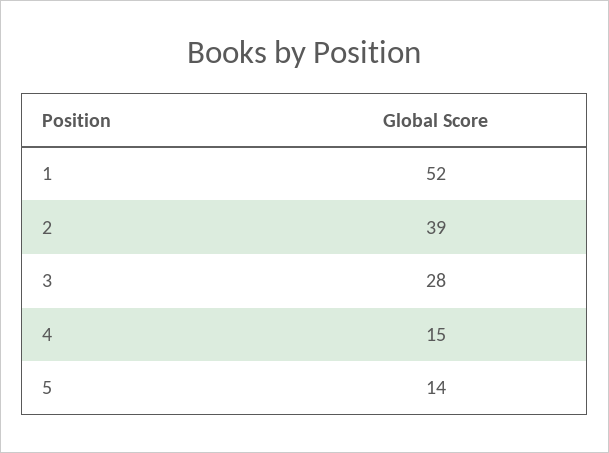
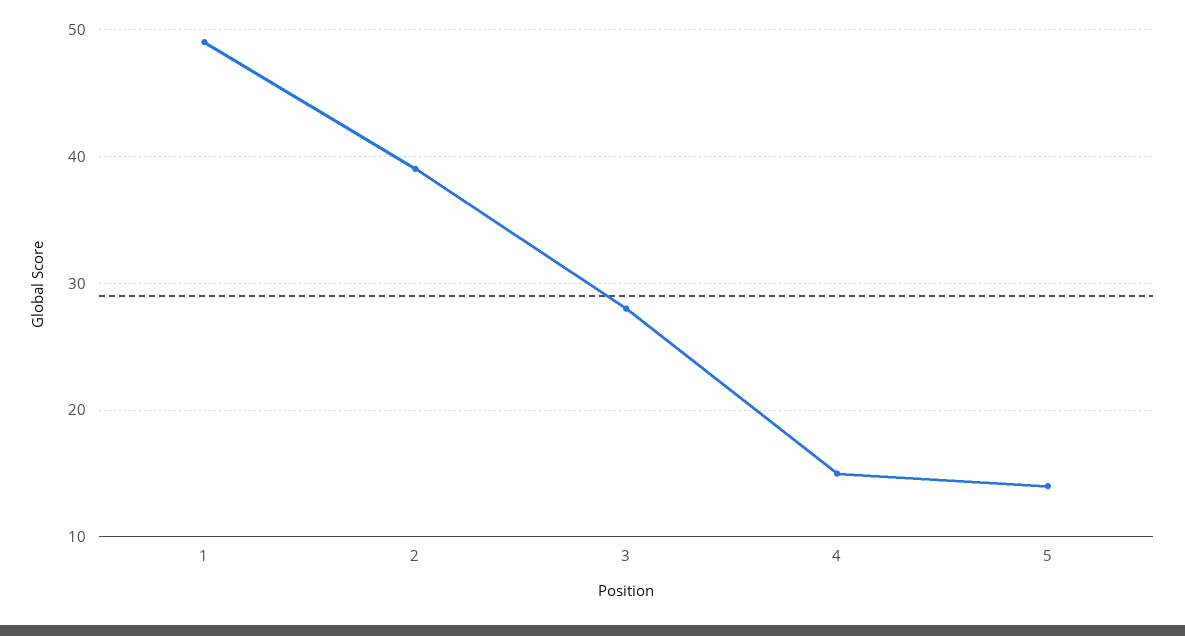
  {
-   "1": 52,
+   "1": 49,
    "2": 39,
    "3": 28,
    "4": 15,
    "5": 14
  }

